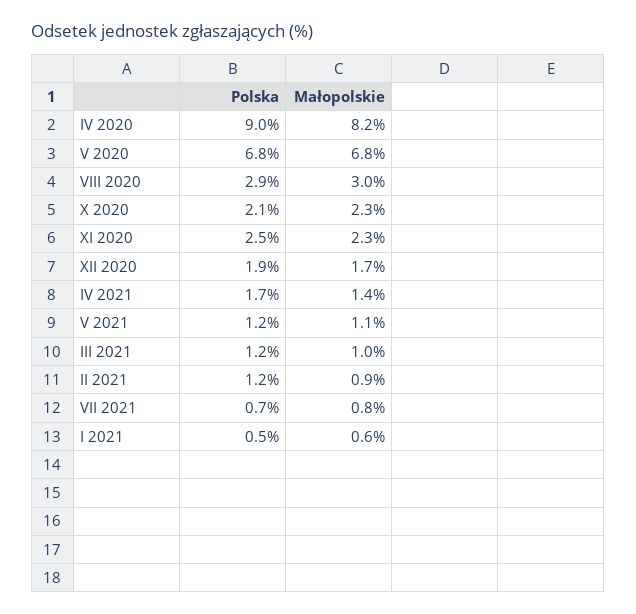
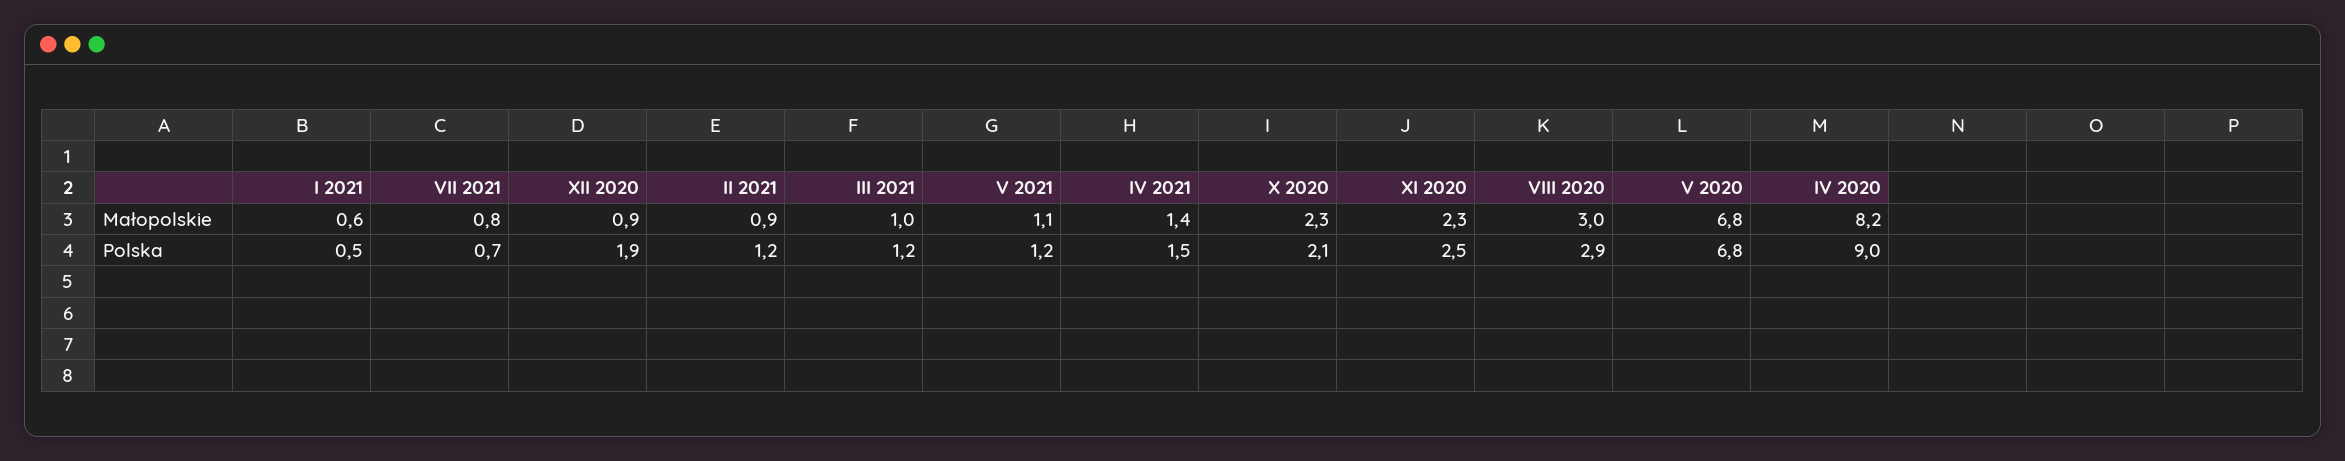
  {
    "Polska": {
      "IV 2020": 9,
      "V 2020": 6.8,
      "VIII 2020": 2.9,
      "X 2020": 2.1,
      "XI 2020": 2.5,
      "XII 2020": 1.9,
-     "IV 2021": 1.7,
+     "IV 2021": 1.5,
      "V 2021": 1.2,
      "III 2021": 1.2,
      "II 2021": 1.2,
      "VII 2021": 0.7,
      "I 2021": 0.5
    },
    "Małopolskie": {
      "IV 2020": 8.2,
      "V 2020": 6.8,
      "VIII 2020": 3,
      "X 2020": 2.3,
      "XI 2020": 2.3,
-     "XII 2020": 1.7,
+     "XII 2020": 0.9,
      "IV 2021": 1.4,
      "V 2021": 1.1,
      "III 2021": 1,
      "II 2021": 0.9,
      "VII 2021": 0.8,
      "I 2021": 0.6
    }
  }

